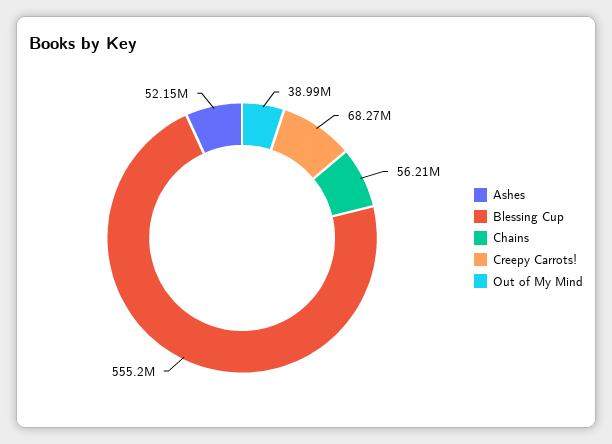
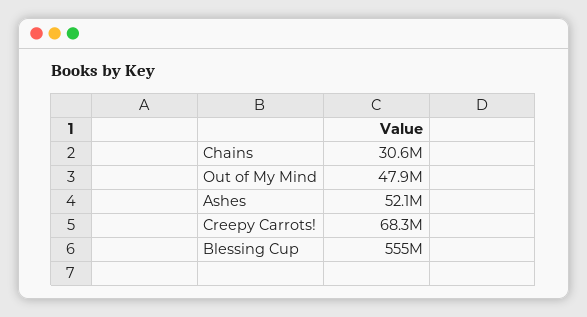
  {
    "Ashes": 52150000,
    "Blessing Cup": 555200000,
-   "Chains": 56210000,
+   "Chains": 30600000,
    "Creepy Carrots!": 68270000,
-   "Out of My Mind": 38990000
+   "Out of My Mind": 47900000
  }

